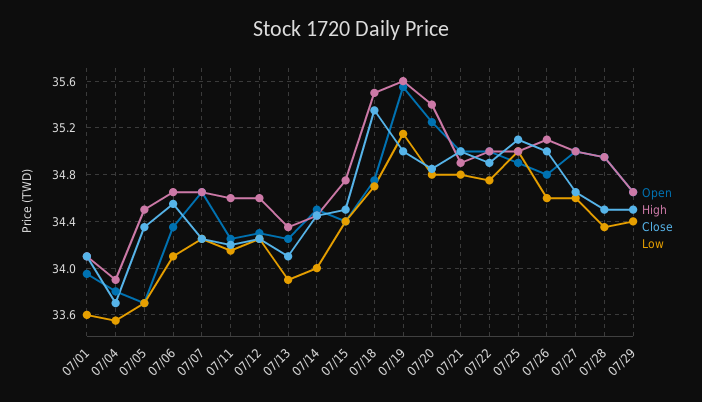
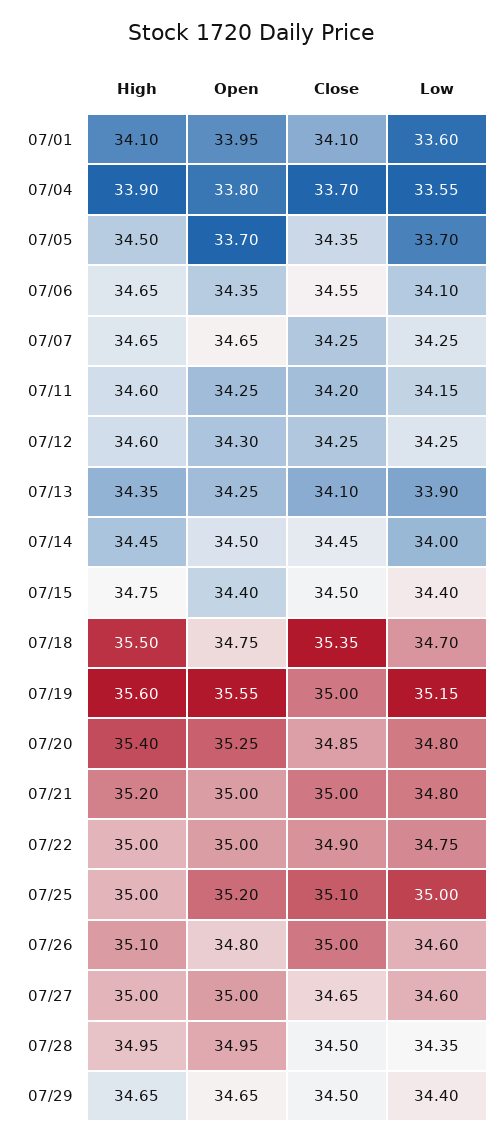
  {
    "Open": {
      "07/01": 33.95,
      "07/04": 33.8,
      "07/05": 33.7,
      "07/06": 34.35,
      "07/07": 34.65,
      "07/11": 34.25,
      "07/12": 34.3,
      "07/13": 34.25,
      "07/14": 34.5,
      "07/15": 34.4,
      "07/18": 34.75,
      "07/19": 35.55,
      "07/20": 35.25,
      "07/21": 35,
      "07/22": 35,
-     "07/25": 34.9,
+     "07/25": 35.2,
      "07/26": 34.8,
      "07/27": 35,
      "07/28": 34.95,
      "07/29": 34.65
    },
    "High": {
      "07/01": 34.1,
      "07/04": 33.9,
      "07/05": 34.5,
      "07/06": 34.65,
      "07/07": 34.65,
      "07/11": 34.6,
      "07/12": 34.6,
      "07/13": 34.35,
      "07/14": 34.45,
      "07/15": 34.75,
      "07/18": 35.5,
      "07/19": 35.6,
      "07/20": 35.4,
-     "07/21": 34.9,
+     "07/21": 35.2,
      "07/22": 35,
      "07/25": 35,
      "07/26": 35.1,
      "07/27": 35,
      "07/28": 34.95,
      "07/29": 34.65
    },
    "Close": {
      "07/01": 34.1,
      "07/04": 33.7,
      "07/05": 34.35,
      "07/06": 34.55,
      "07/07": 34.25,
      "07/11": 34.2,
      "07/12": 34.25,
      "07/13": 34.1,
      "07/14": 34.45,
      "07/15": 34.5,
      "07/18": 35.35,
      "07/19": 35,
      "07/20": 34.85,
      "07/21": 35,
      "07/22": 34.9,
      "07/25": 35.1,
      "07/26": 35,
      "07/27": 34.65,
      "07/28": 34.5,
      "07/29": 34.5
    },
    "Low": {
      "07/01": 33.6,
      "07/04": 33.55,
      "07/05": 33.7,
      "07/06": 34.1,
      "07/07": 34.25,
      "07/11": 34.15,
      "07/12": 34.25,
      "07/13": 33.9,
      "07/14": 34,
      "07/15": 34.4,
      "07/18": 34.7,
      "07/19": 35.15,
      "07/20": 34.8,
      "07/21": 34.8,
      "07/22": 34.75,
      "07/25": 35,
      "07/26": 34.6,
      "07/27": 34.6,
      "07/28": 34.35,
      "07/29": 34.4
    }
  }

